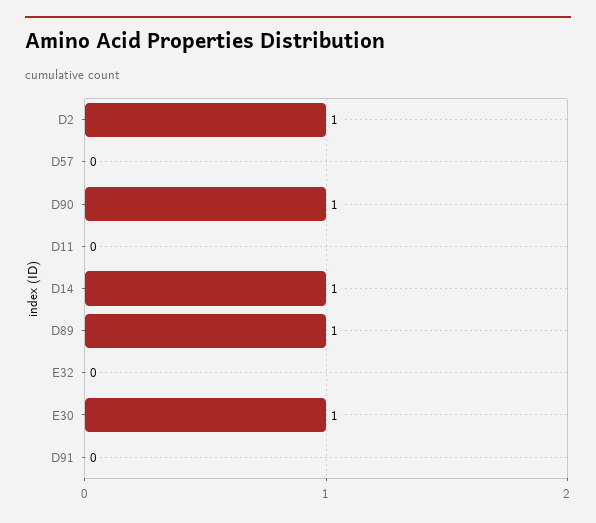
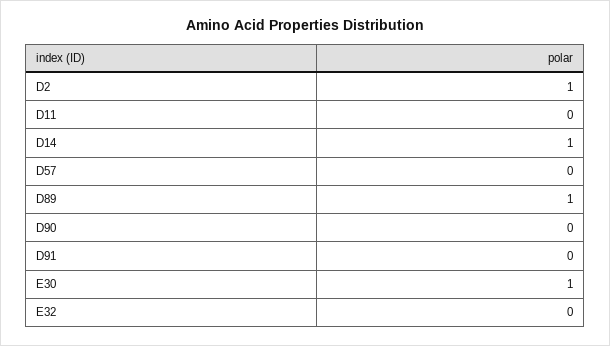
  {
    "D2": 1,
    "D57": 0,
-   "D90": 1,
+   "D90": 0,
    "D11": 0,
    "D14": 1,
    "D89": 1,
    "E32": 0,
    "E30": 1,
    "D91": 0
  }

